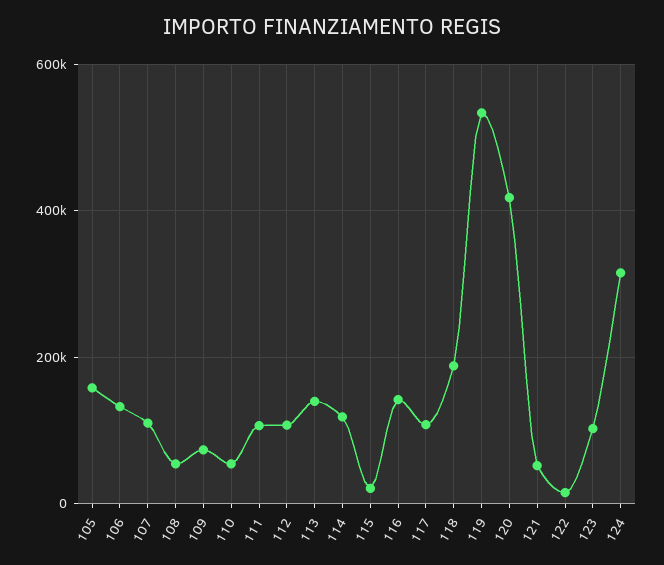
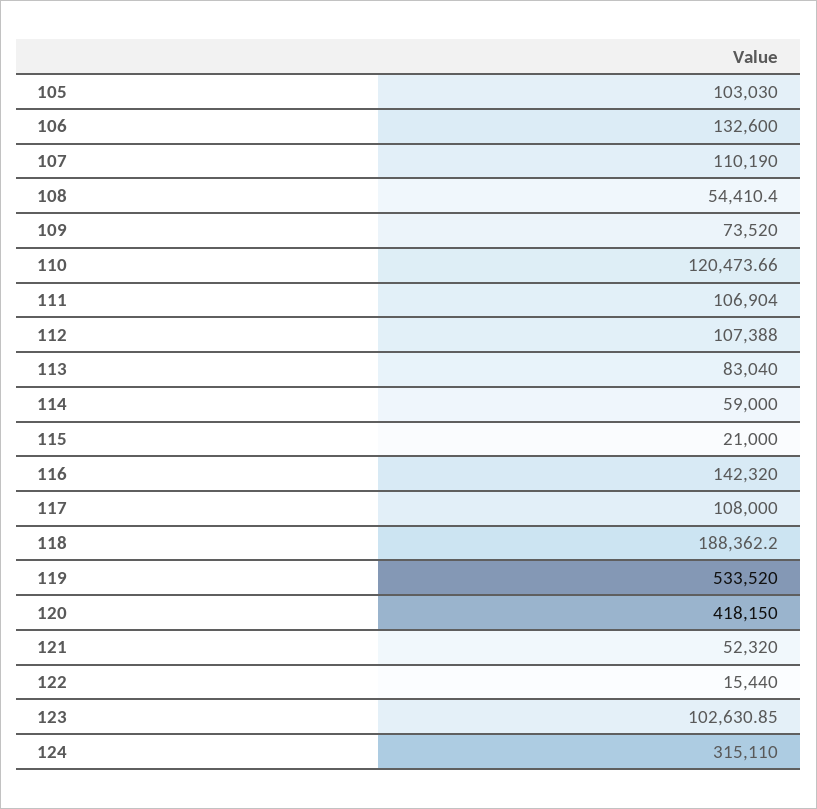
  {
-   "105": 160000,
+   "105": 103030,
    "106": 132600,
    "107": 110190,
    "108": 54410.4,
    "109": 73520,
-   "110": 60000,
+   "110": 120473.66,
    "111": 106904,
    "112": 107388,
-   "113": 140000,
+   "113": 83040,
-   "114": 120000,
+   "114": 59000,
    "115": 21000,
    "116": 142320,
    "117": 108000,
    "118": 188362.2,
    "119": 533520,
    "120": 418150,
    "121": 52320,
    "122": 15440,
    "123": 102630.85,
    "124": 315110
  }

